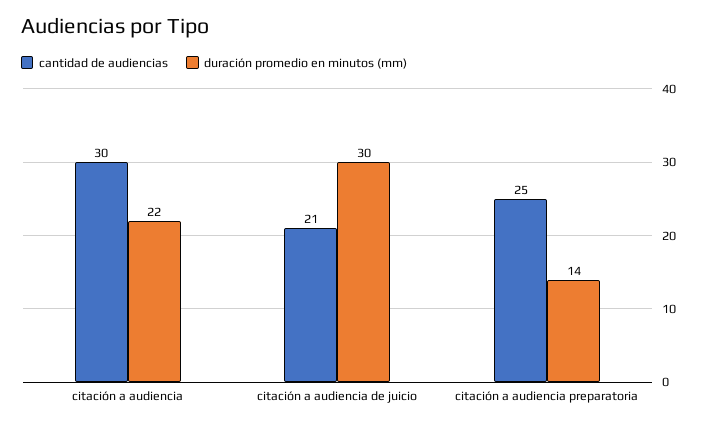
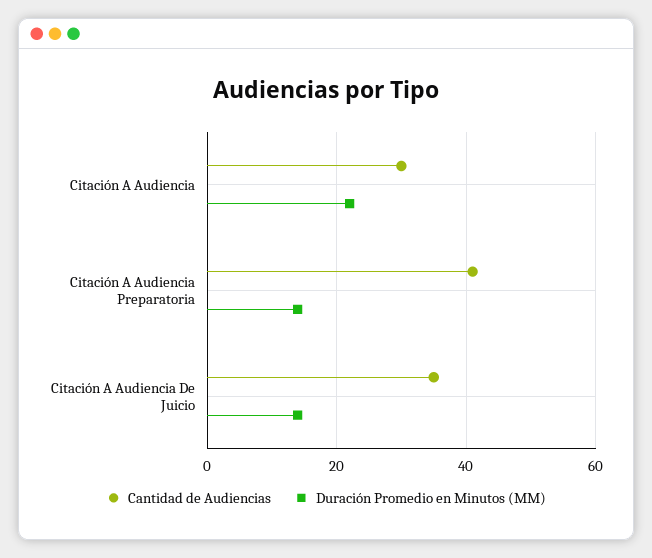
  {
    "cantidad de audiencias": {
      "citación a audiencia": 30,
-     "citación a audiencia de juicio": 21,
+     "citación a audiencia de juicio": 35,
-     "citación a audiencia preparatoria": 25
+     "citación a audiencia preparatoria": 40
    },
    "duración promedio en minutos (mm)": {
      "citación a audiencia": 22,
-     "citación a audiencia de juicio": 30,
+     "citación a audiencia de juicio": 15,
      "citación a audiencia preparatoria": 14
    }
  }

